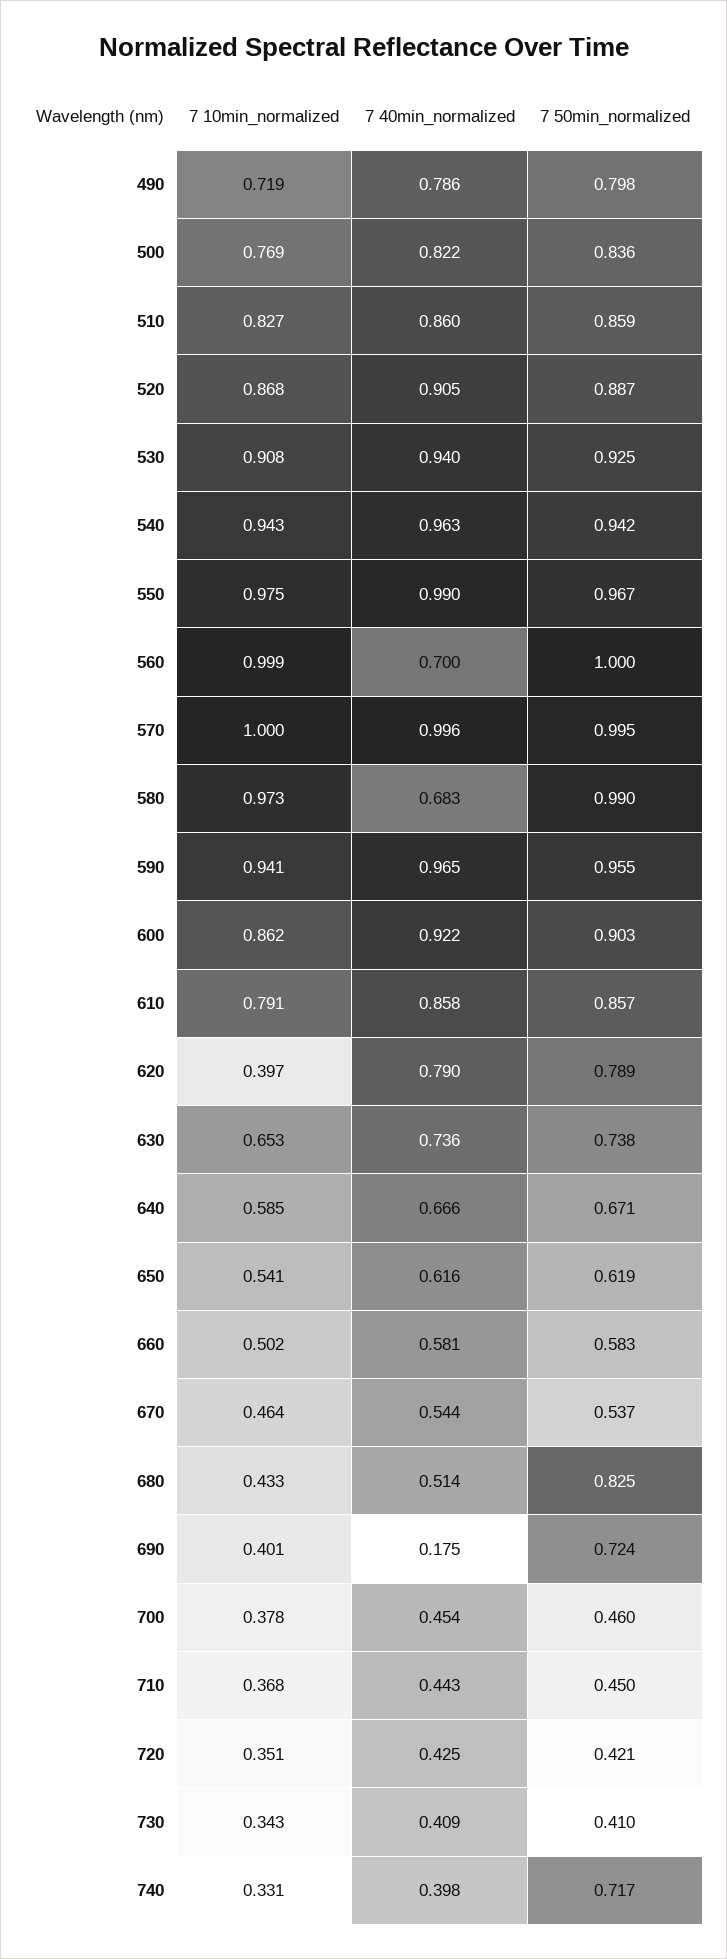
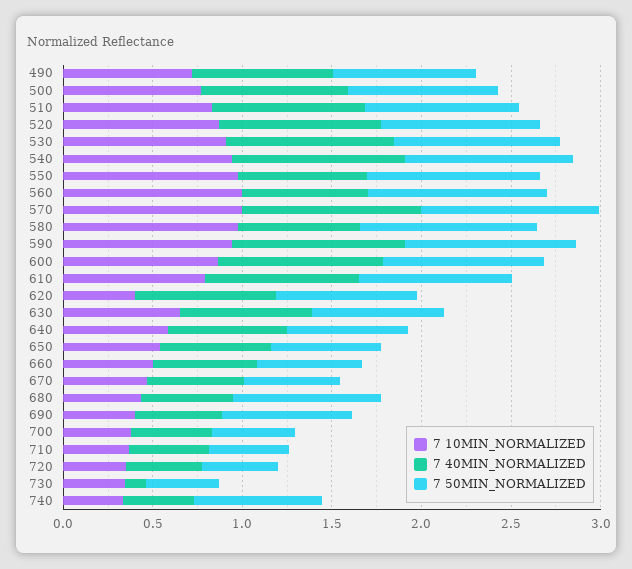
  {
    "7 10min_normalized": {
      "490": 0.719,
      "500": 0.769,
      "510": 0.827,
      "520": 0.868,
      "530": 0.908,
      "540": 0.943,
      "550": 0.975,
      "560": 0.999,
      "570": 1,
      "580": 0.973,
      "590": 0.941,
      "600": 0.862,
      "610": 0.791,
      "620": 0.397,
      "630": 0.653,
      "640": 0.585,
      "650": 0.541,
      "660": 0.502,
      "670": 0.464,
      "680": 0.433,
      "690": 0.401,
      "700": 0.378,
      "710": 0.368,
      "720": 0.351,
      "730": 0.343,
      "740": 0.331
    },
    "7 40min_normalized": {
      "490": 0.786,
      "500": 0.822,
      "510": 0.86,
      "520": 0.905,
      "530": 0.94,
      "540": 0.963,
-     "550": 0.99,
+     "550": 0.7,
      "560": 0.7,
      "570": 0.996,
      "580": 0.683,
      "590": 0.965,
      "600": 0.922,
      "610": 0.858,
      "620": 0.79,
      "630": 0.736,
      "640": 0.666,
      "650": 0.616,
      "660": 0.581,
      "670": 0.544,
      "680": 0.514,
-     "690": 0.175,
+     "690": 0.5,
      "700": 0.454,
      "710": 0.443,
      "720": 0.425,
-     "730": 0.409,
+     "730": 0.1,
      "740": 0.398
    },
    "7 50min_normalized": {
      "490": 0.798,
      "500": 0.836,
      "510": 0.859,
      "520": 0.887,
      "530": 0.925,
      "540": 0.942,
      "550": 0.967,
      "560": 1,
      "570": 0.995,
      "580": 0.99,
      "590": 0.955,
      "600": 0.903,
      "610": 0.857,
      "620": 0.789,
      "630": 0.738,
      "640": 0.671,
      "650": 0.619,
      "660": 0.583,
      "670": 0.537,
      "680": 0.825,
      "690": 0.724,
      "700": 0.46,
      "710": 0.45,
      "720": 0.421,
      "730": 0.41,
      "740": 0.717
    }
  }

